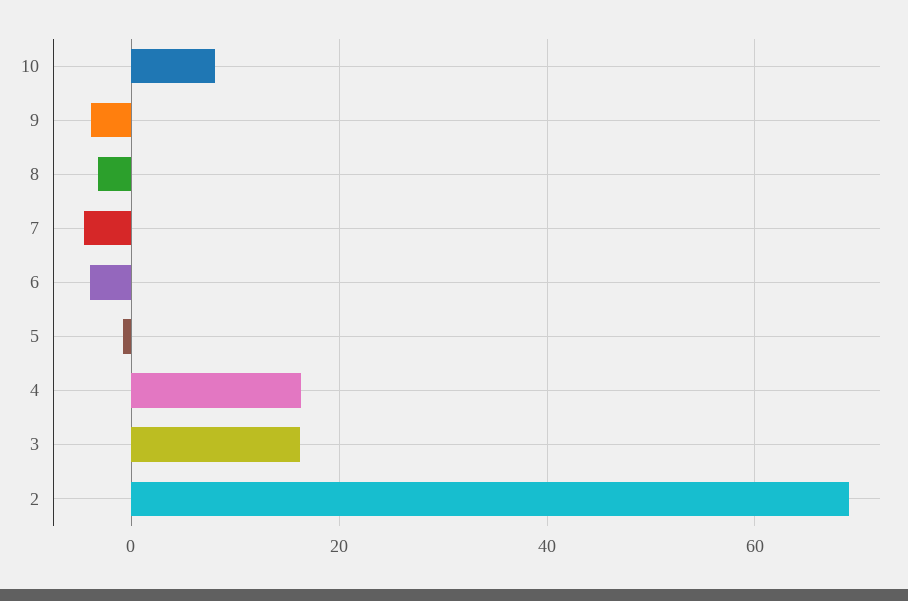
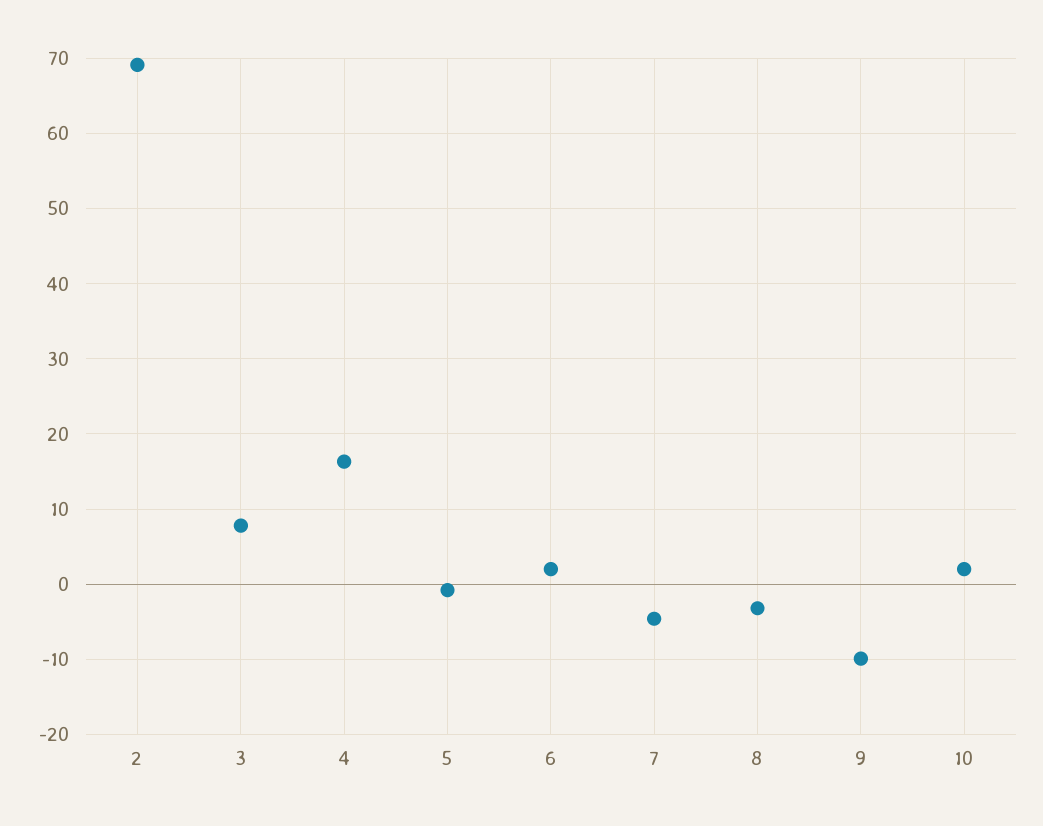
  {
-   "10": 8,
+   "10": 2,
-   "9": -4,
+   "9": -10,
    "8": -3,
    "7": -5,
-   "6": -4,
+   "6": 2,
    "5": -1,
    "4": 16,
-   "3": 16,
+   "3": 8,
    "2": 69
  }

